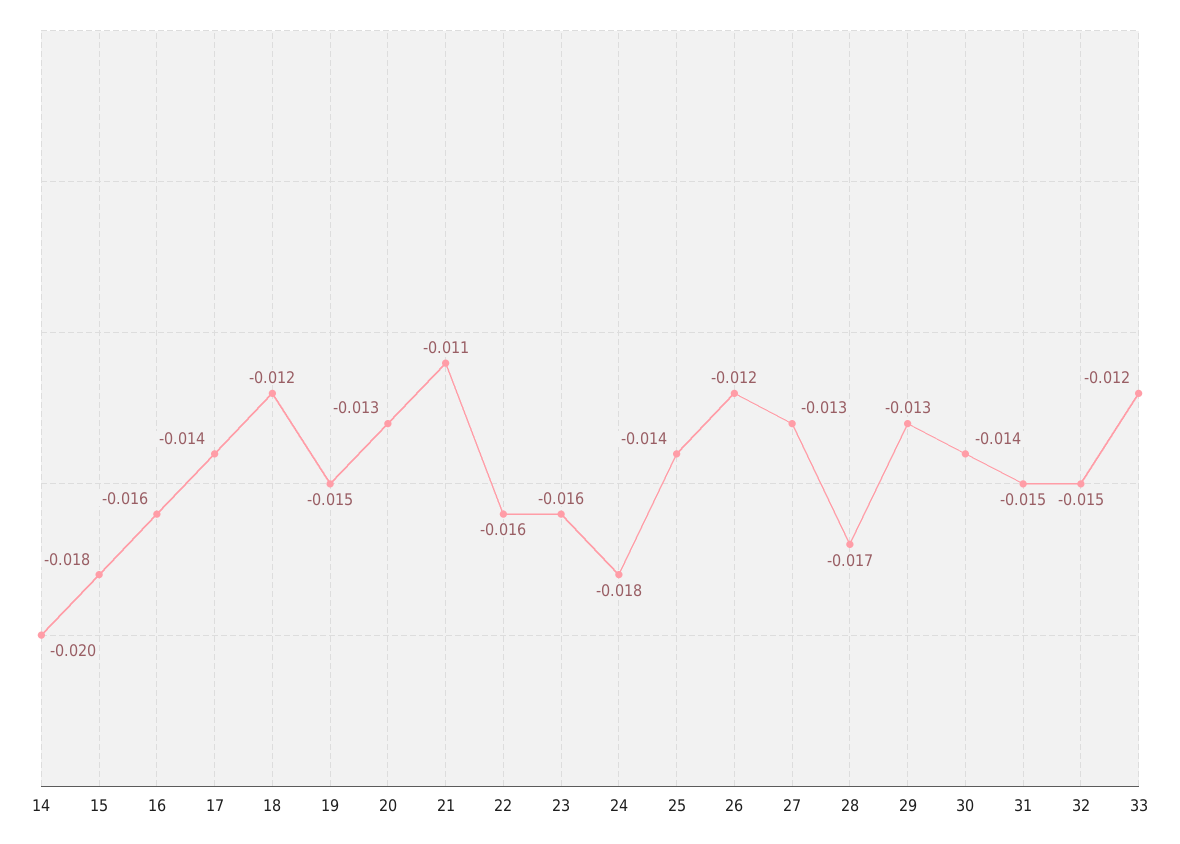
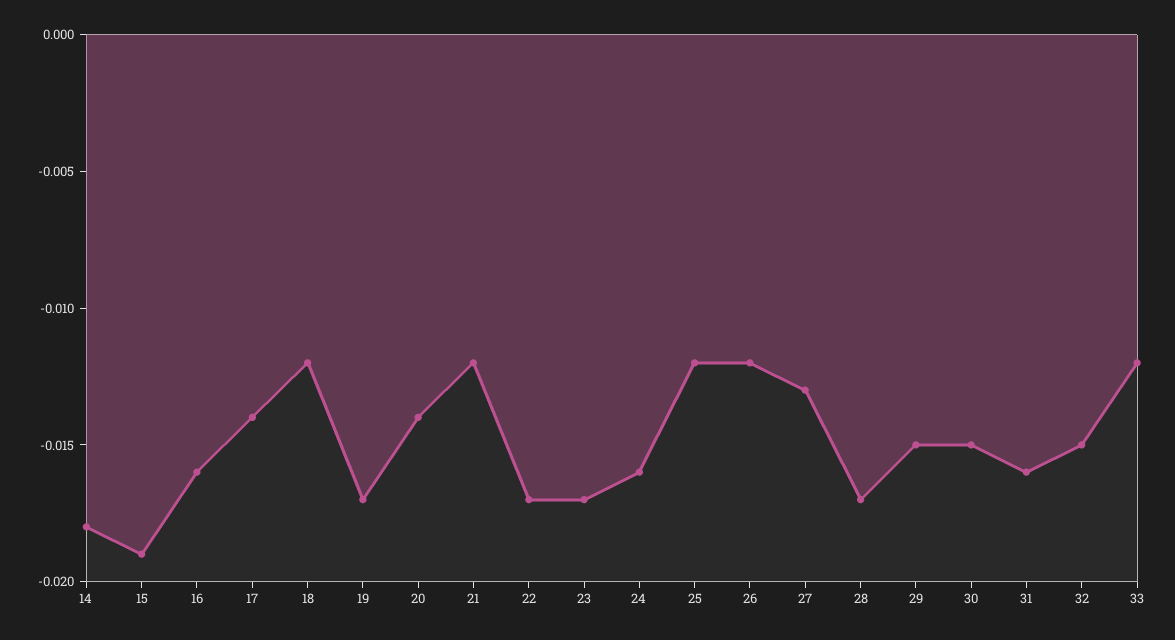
  {
-   "14": -0.02,
+   "14": -0.018,
-   "15": -0.018,
+   "15": -0.019,
    "16": -0.016,
    "17": -0.014,
    "18": -0.012,
-   "19": -0.015,
+   "19": -0.017,
-   "20": -0.013,
+   "20": -0.014,
-   "21": -0.011,
+   "21": -0.012,
-   "22": -0.016,
+   "22": -0.017,
-   "23": -0.016,
+   "23": -0.017,
-   "24": -0.018,
+   "24": -0.016,
-   "25": -0.014,
+   "25": -0.012,
    "26": -0.012,
    "27": -0.013,
    "28": -0.017,
-   "29": -0.013,
+   "29": -0.015,
-   "30": -0.014,
+   "30": -0.015,
-   "31": -0.015,
+   "31": -0.016,
    "32": -0.015,
    "33": -0.012
  }

